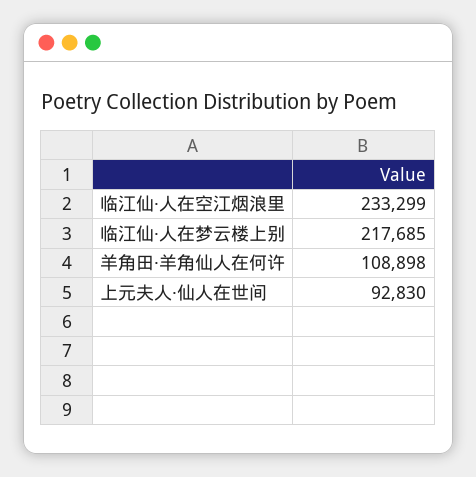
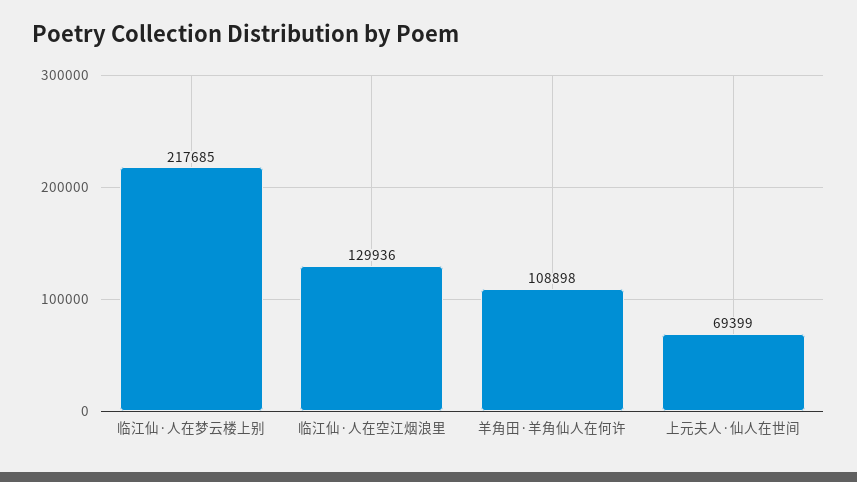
  {
-   "临江仙·人在空江烟浪里": 233299,
+   "临江仙·人在空江烟浪里": 129936,
    "临江仙·人在梦云楼上别": 217685,
    "羊角田·羊角仙人在何许": 108898,
-   "上元夫人·仙人在世间": 92830
+   "上元夫人·仙人在世间": 69399
  }

